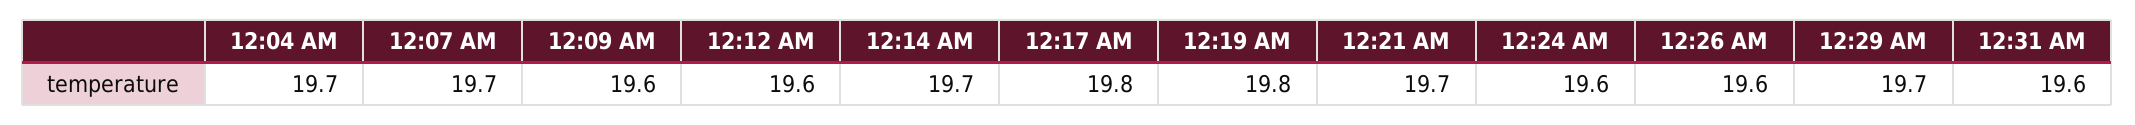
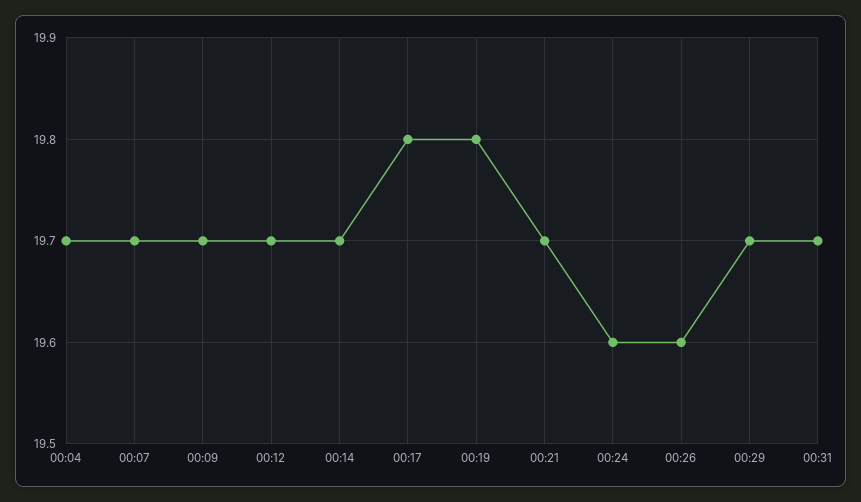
  {
    "12:04 AM": 19.7,
    "12:07 AM": 19.7,
-   "12:09 AM": 19.6,
+   "12:09 AM": 19.7,
-   "12:12 AM": 19.6,
+   "12:12 AM": 19.7,
    "12:14 AM": 19.7,
    "12:17 AM": 19.8,
    "12:19 AM": 19.8,
    "12:21 AM": 19.7,
    "12:24 AM": 19.6,
    "12:26 AM": 19.6,
    "12:29 AM": 19.7,
-   "12:31 AM": 19.6
+   "12:31 AM": 19.7
  }

